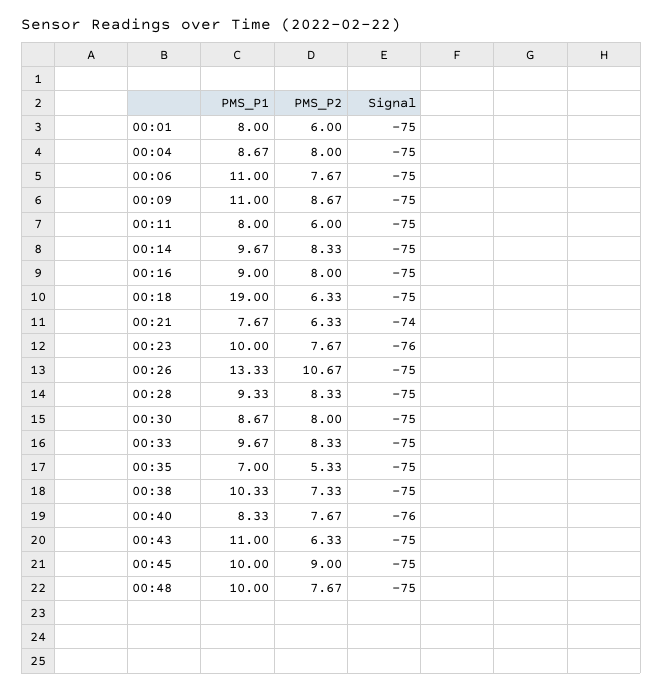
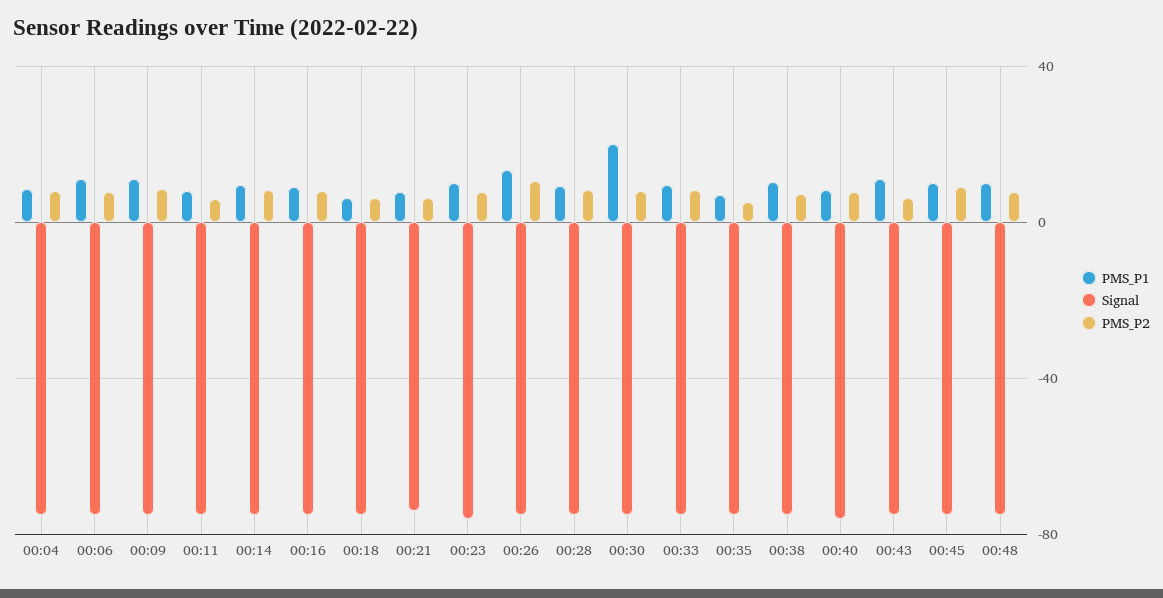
  {
    "PMS_P1": {
-     "00:01": 8,
      "00:04": 8.67,
      "00:06": 11,
      "00:09": 11,
      "00:11": 8,
      "00:14": 9.67,
      "00:16": 9,
-     "00:18": 19,
+     "00:18": 5,
      "00:21": 7.67,
      "00:23": 10,
      "00:26": 13.33,
      "00:28": 9.33,
-     "00:30": 8.67,
+     "00:30": 20,
      "00:33": 9.67,
      "00:35": 7,
      "00:38": 10.33,
      "00:40": 8.33,
      "00:43": 11,
      "00:45": 10,
      "00:48": 10
    },
    "PMS_P2": {
-     "00:01": 6,
      "00:04": 8,
      "00:06": 7.67,
      "00:09": 8.67,
      "00:11": 6,
      "00:14": 8.33,
      "00:16": 8,
      "00:18": 6.33,
      "00:21": 6.33,
      "00:23": 7.67,
      "00:26": 10.67,
      "00:28": 8.33,
      "00:30": 8,
      "00:33": 8.33,
      "00:35": 5.33,
      "00:38": 7.33,
      "00:40": 7.67,
      "00:43": 6.33,
      "00:45": 9,
      "00:48": 7.67
    },
    "Signal": {
-     "00:01": -75,
      "00:04": -75,
      "00:06": -75,
      "00:09": -75,
      "00:11": -75,
      "00:14": -75,
      "00:16": -75,
      "00:18": -75,
      "00:21": -74,
      "00:23": -76,
      "00:26": -75,
      "00:28": -75,
      "00:30": -75,
      "00:33": -75,
      "00:35": -75,
      "00:38": -75,
      "00:40": -76,
      "00:43": -75,
      "00:45": -75,
      "00:48": -75
    }
  }

